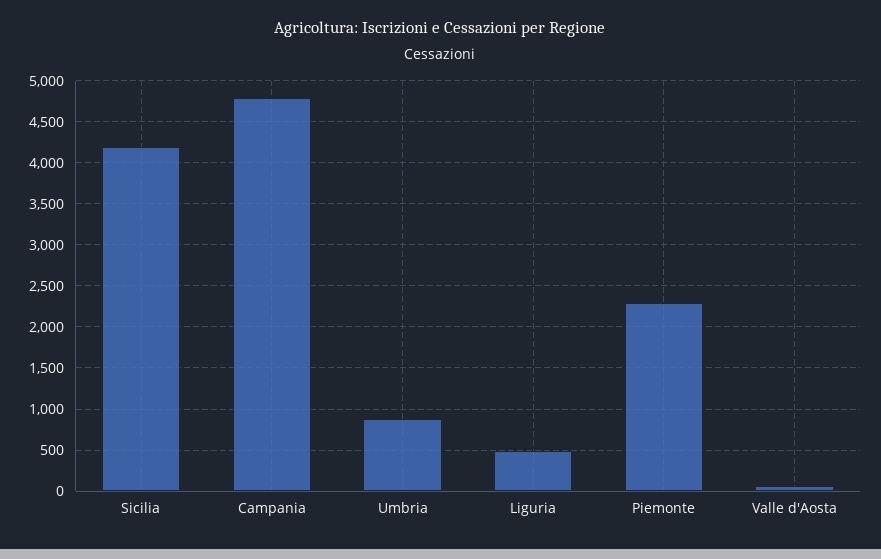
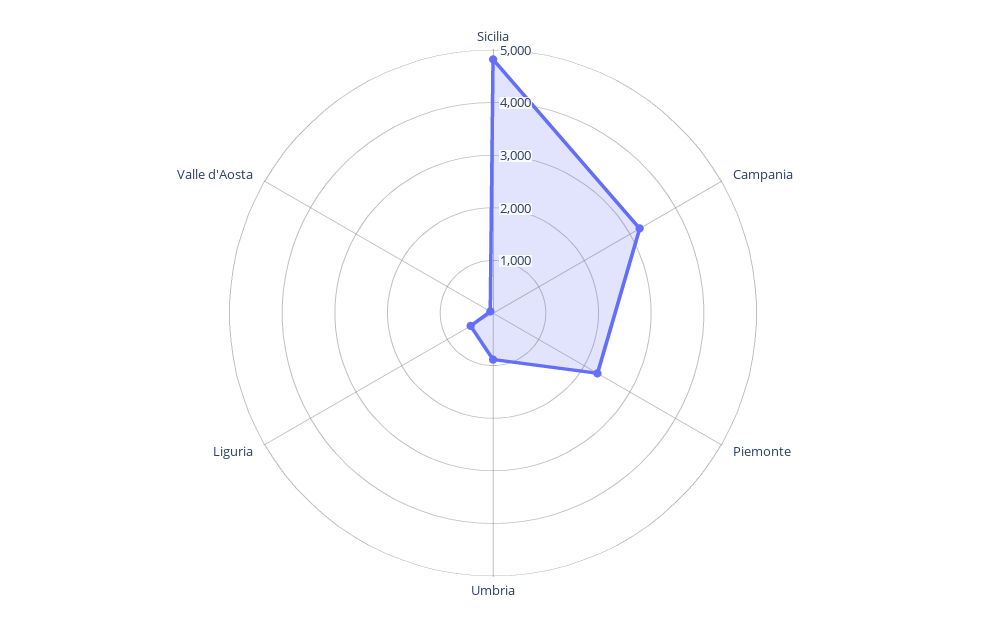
  {
-   "Sicilia": 4200,
+   "Sicilia": 4800,
-   "Campania": 4800,
+   "Campania": 3200,
    "Umbria": 900,
    "Liguria": 500,
    "Piemonte": 2300,
    "Valle d'Aosta": 100
  }

